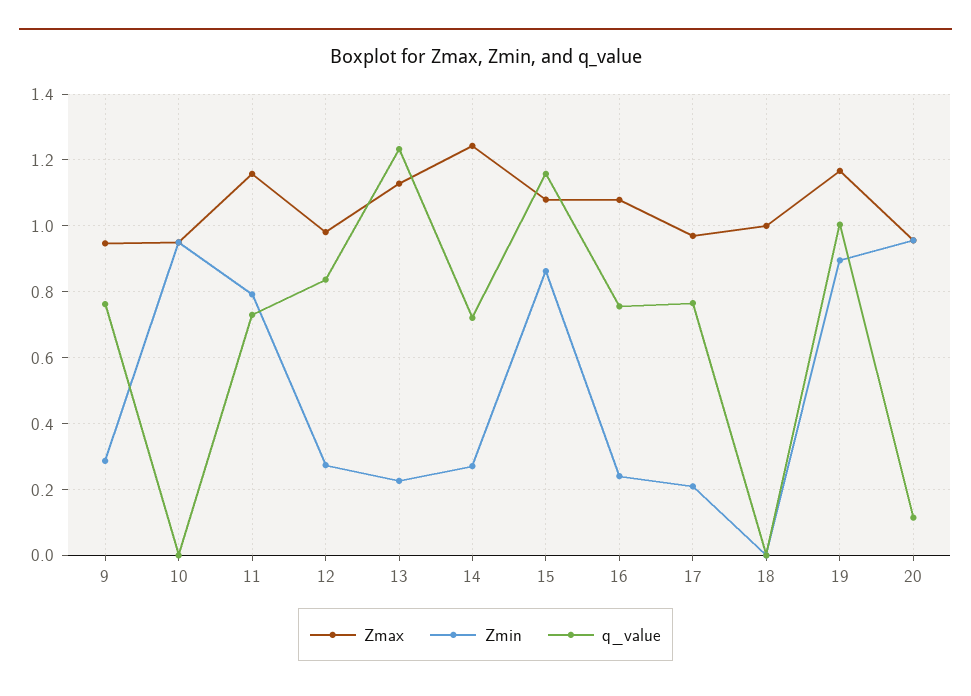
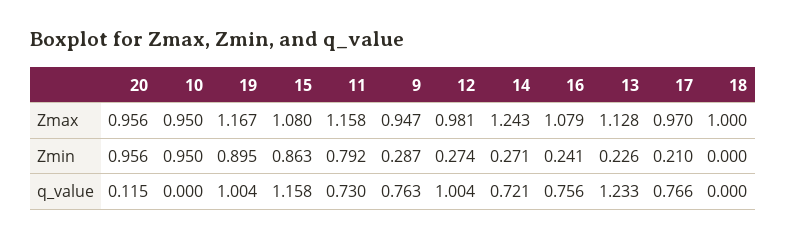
  {
    "Zmax": {
      "9": 0.947,
      "10": 0.95,
      "11": 1.158,
      "12": 0.981,
      "13": 1.128,
      "14": 1.243,
      "15": 1.08,
      "16": 1.079,
      "17": 0.97,
      "18": 1,
      "19": 1.167,
      "20": 0.956
    },
    "Zmin": {
      "9": 0.287,
      "10": 0.95,
      "11": 0.792,
      "12": 0.274,
      "13": 0.226,
      "14": 0.271,
      "15": 0.863,
      "16": 0.241,
      "17": 0.21,
      "18": 0,
      "19": 0.895,
      "20": 0.956
    },
    "q_value": {
      "9": 0.763,
      "10": 0,
      "11": 0.73,
-     "12": 0.84,
+     "12": 1.004,
      "13": 1.233,
      "14": 0.721,
      "15": 1.158,
      "16": 0.756,
      "17": 0.766,
      "18": 0,
      "19": 1.004,
      "20": 0.115
    }
  }

